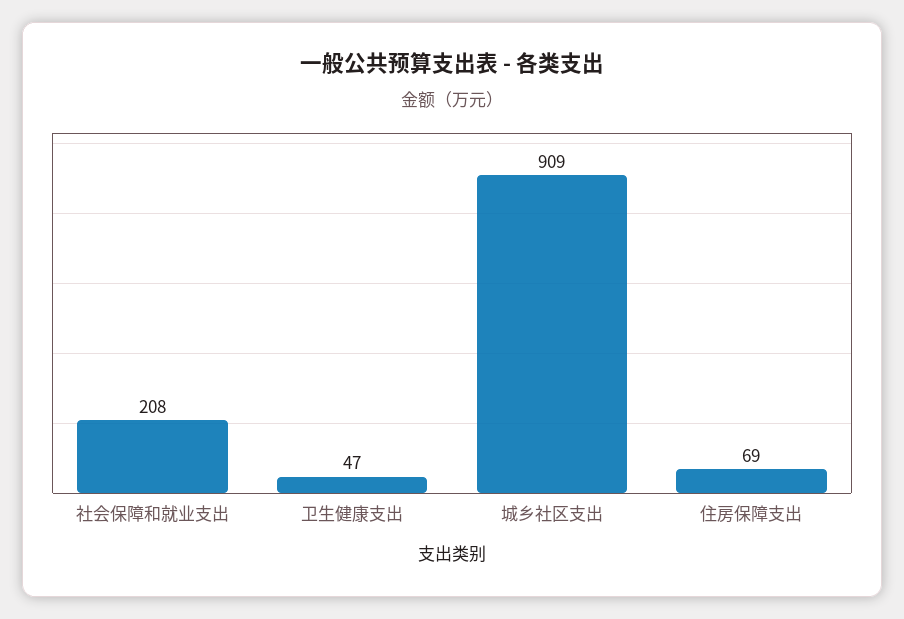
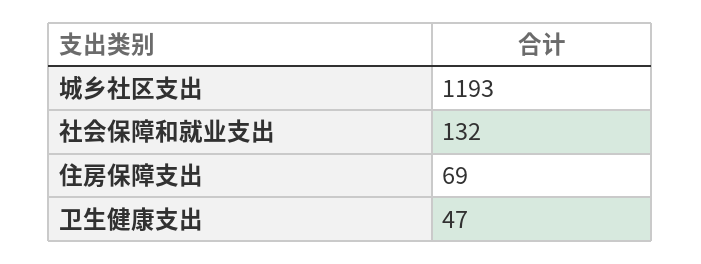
  {
-   "社会保障和就业支出": 208,
+   "社会保障和就业支出": 132,
    "卫生健康支出": 47,
-   "城乡社区支出": 909,
+   "城乡社区支出": 1193,
    "住房保障支出": 69
  }

